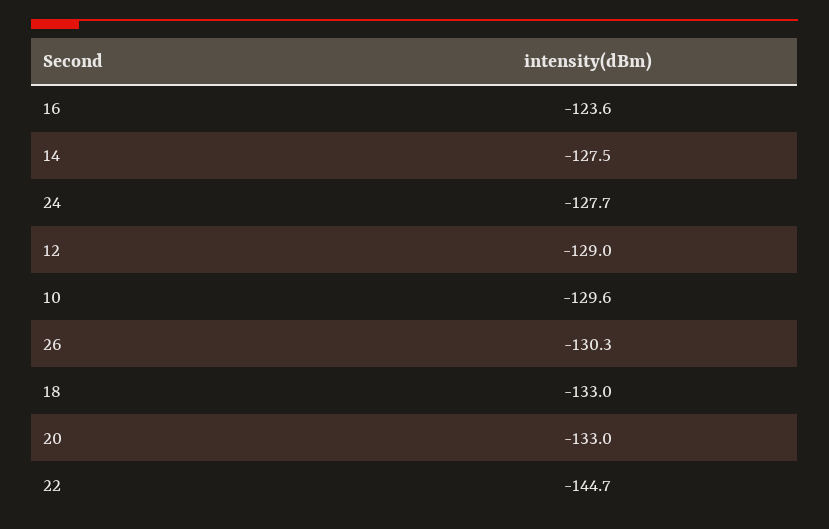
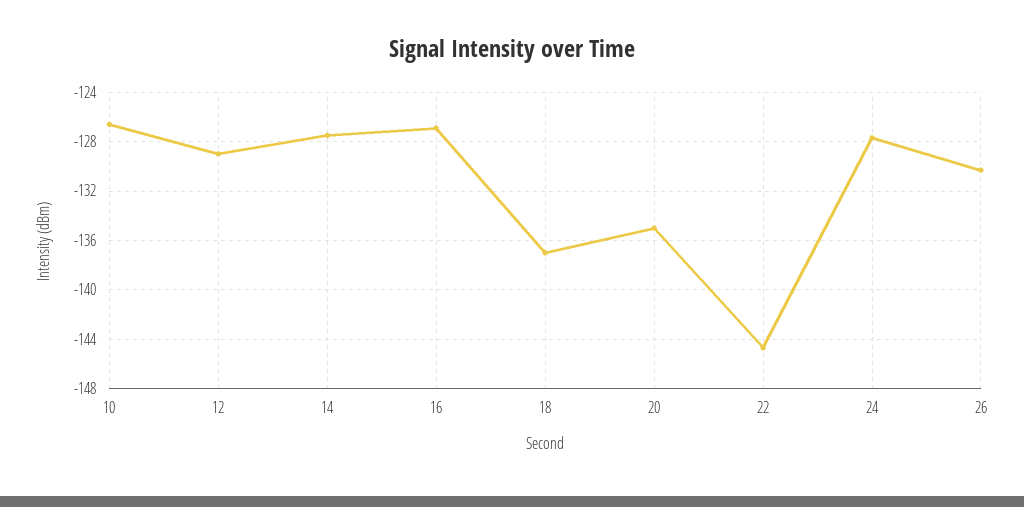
  {
-   "16": -123.6,
+   "16": -127,
    "14": -127.5,
    "24": -127.7,
    "12": -129,
-   "10": -129.6,
+   "10": -126.5,
    "26": -130.3,
-   "18": -133,
+   "18": -137,
-   "20": -133,
+   "20": -135,
    "22": -144.7
  }

